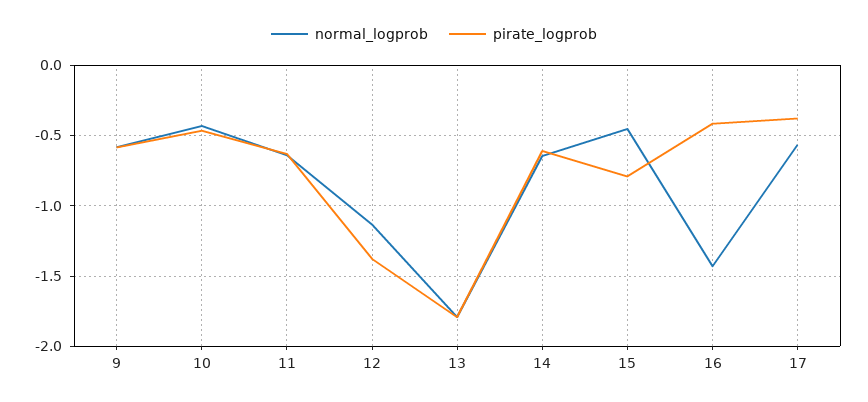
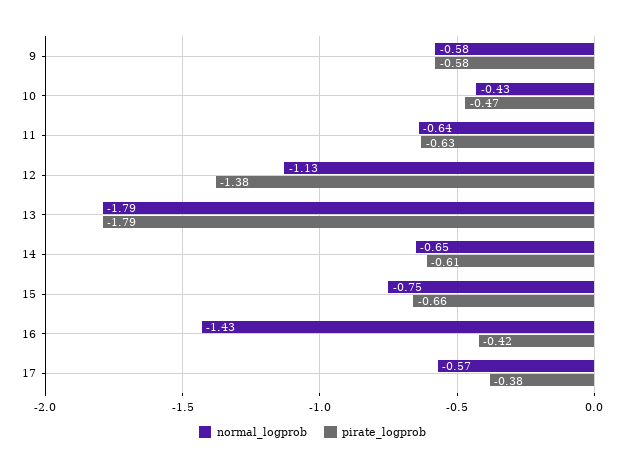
  {
    "normal_logprob": {
      "9": -0.58,
      "10": -0.43,
      "11": -0.64,
      "12": -1.13,
      "13": -1.79,
      "14": -0.65,
-     "15": -0.45,
+     "15": -0.75,
      "16": -1.43,
      "17": -0.57
    },
    "pirate_logprob": {
      "9": -0.58,
      "10": -0.47,
      "11": -0.63,
      "12": -1.38,
      "13": -1.79,
      "14": -0.61,
-     "15": -0.8,
+     "15": -0.66,
      "16": -0.42,
      "17": -0.38
    }
  }

